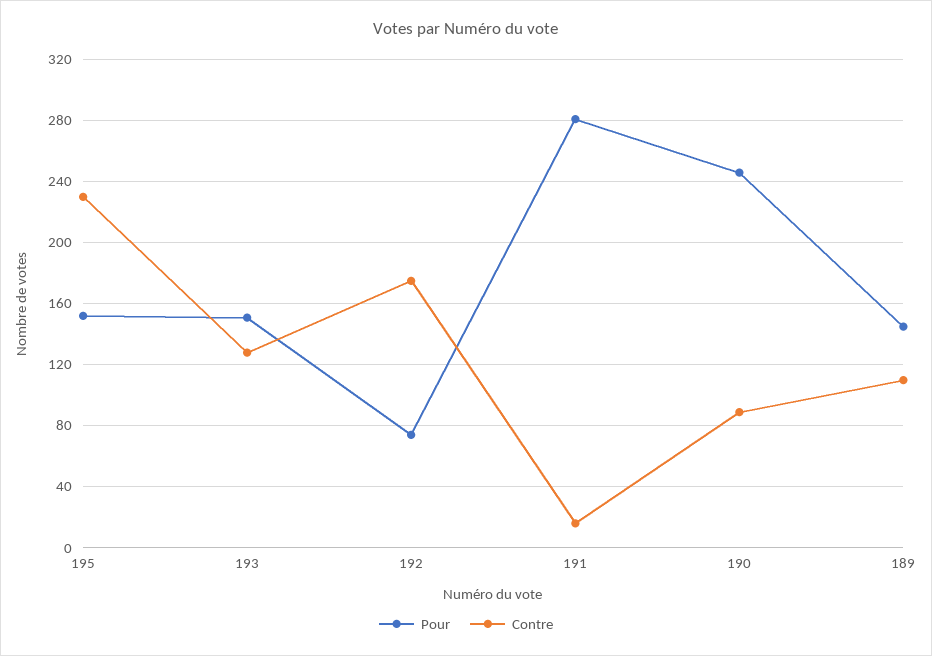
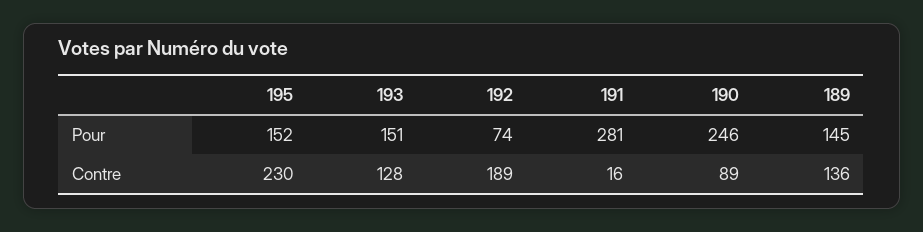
  {
    "Pour": {
      "195": 152,
      "193": 151,
      "192": 74,
      "191": 281,
      "190": 246,
      "189": 145
    },
    "Contre": {
      "195": 230,
      "193": 128,
-     "192": 175,
+     "192": 189,
      "191": 16,
      "190": 89,
-     "189": 110
+     "189": 136
    }
  }

